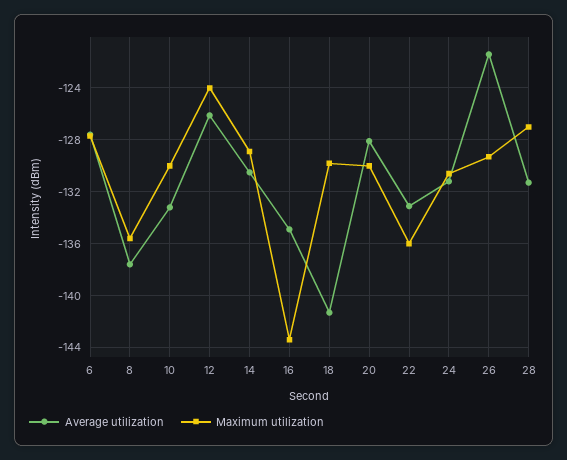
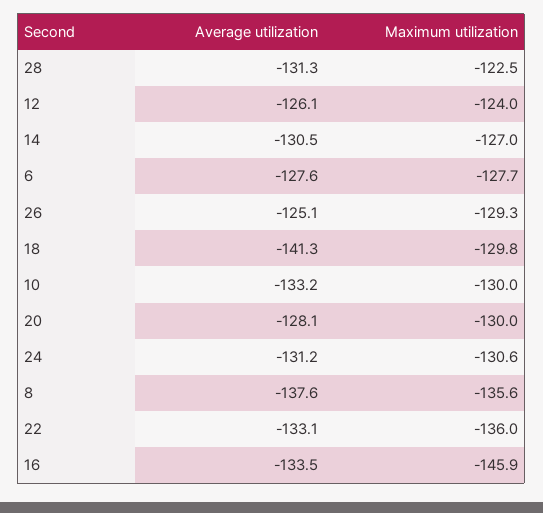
  {
    "Average utilization": {
      "6": -127.6,
      "8": -137.6,
      "10": -133.2,
      "12": -126.1,
      "14": -130.5,
-     "16": -135,
+     "16": -133.5,
      "18": -141.3,
      "20": -128.1,
      "22": -133.1,
      "24": -131.2,
-     "26": -121.5,
+     "26": -125.1,
      "28": -131.3
    },
    "Maximum utilization": {
      "6": -127.7,
      "8": -135.6,
      "10": -130,
      "12": -124,
-     "14": -129,
+     "14": -127,
-     "16": -143.5,
+     "16": -145.9,
      "18": -129.8,
      "20": -130,
      "22": -136,
      "24": -130.6,
      "26": -129.3,
-     "28": -127
+     "28": -122.5
    }
  }

